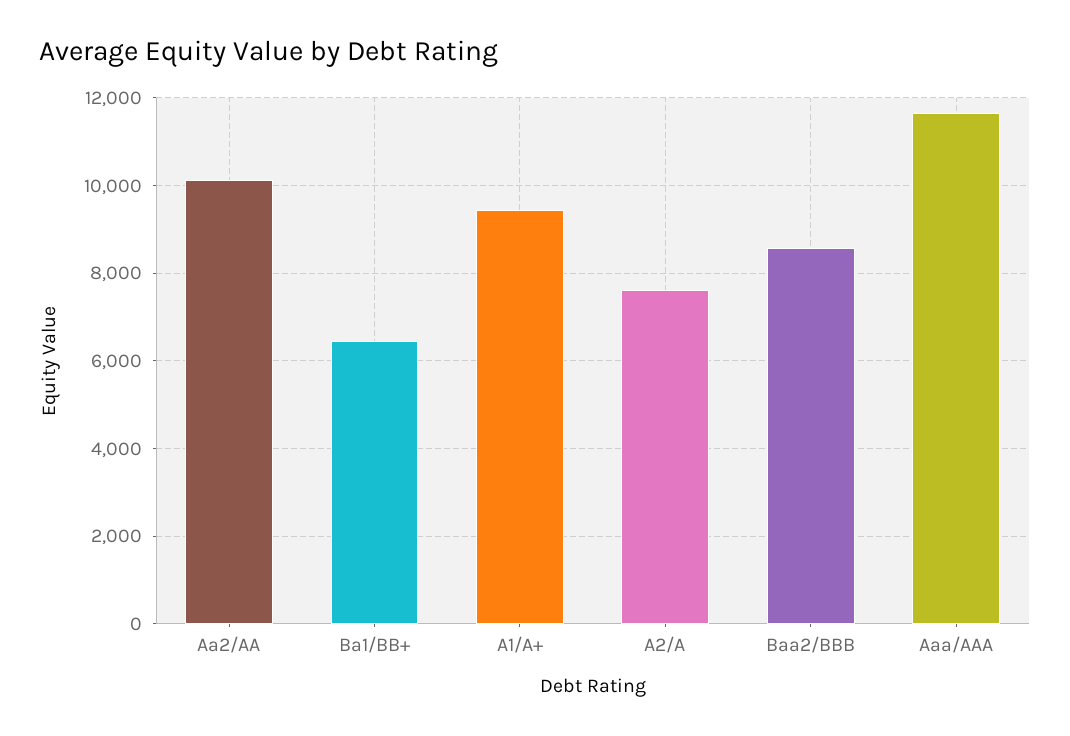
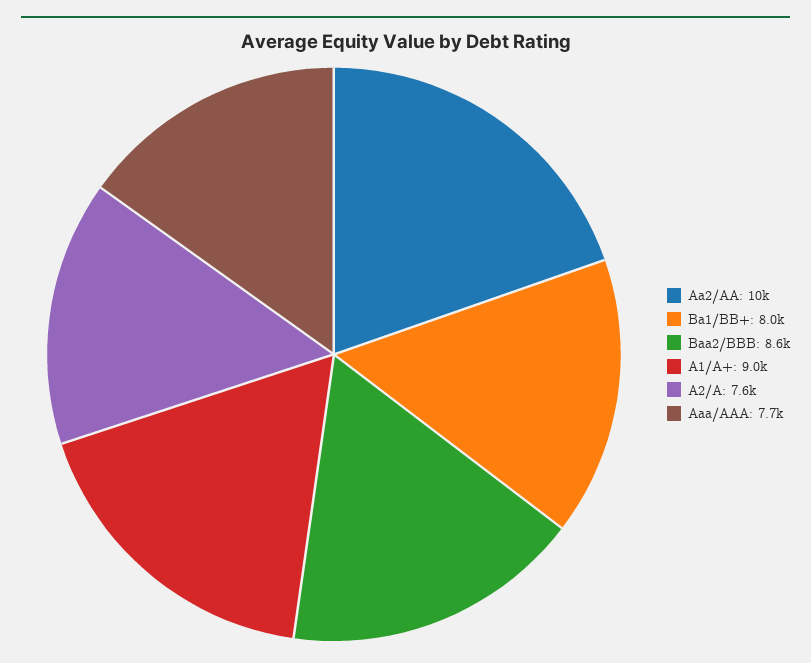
  {
    "Aa2/AA": 10000,
-   "Ba1/BB+": 6400,
+   "Ba1/BB+": 8000,
-   "A1/A+": 9400,
+   "A1/A+": 9000,
    "A2/A": 7600,
    "Baa2/BBB": 8600,
-   "Aaa/AAA": 11600
+   "Aaa/AAA": 7700
  }

